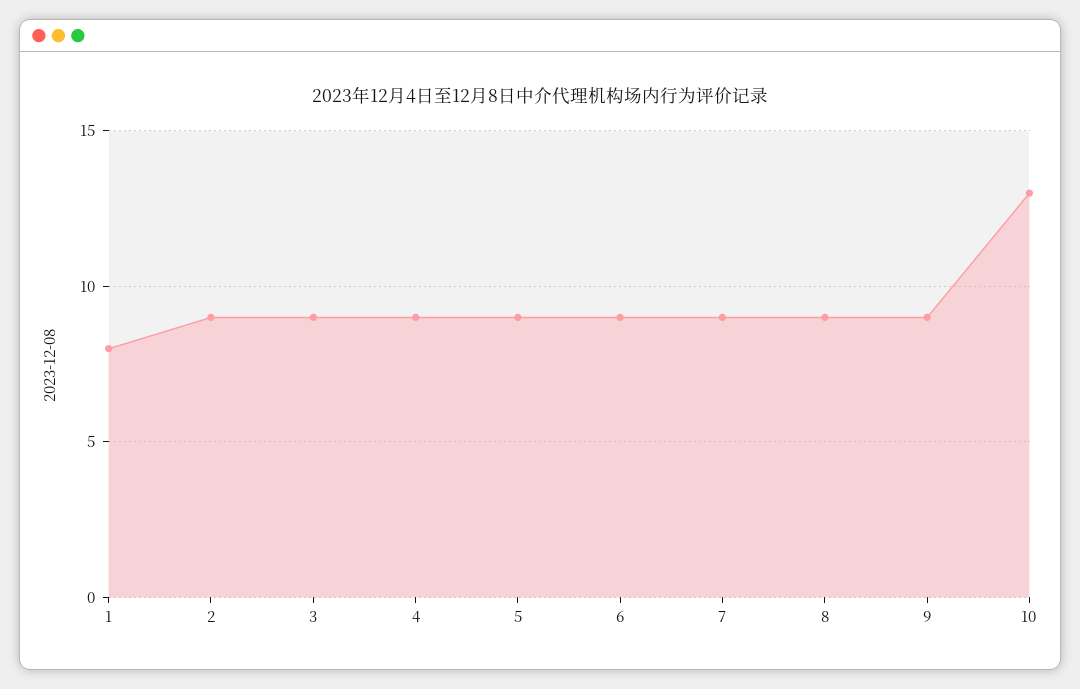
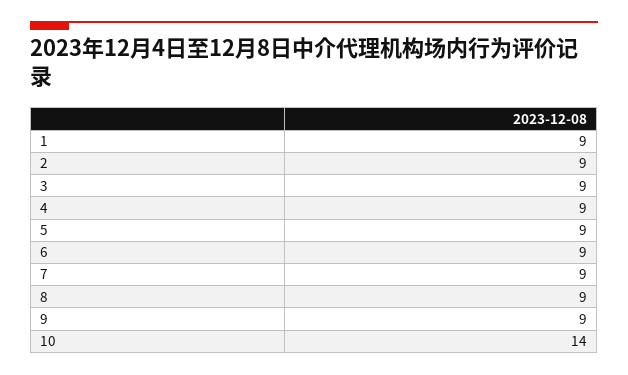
  {
-   "1": 8,
+   "1": 9,
    "2": 9,
    "3": 9,
    "4": 9,
    "5": 9,
    "6": 9,
    "7": 9,
    "8": 9,
    "9": 9,
-   "10": 13
+   "10": 14
  }

